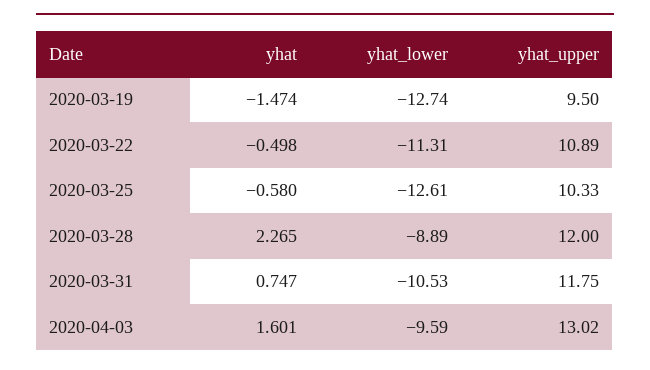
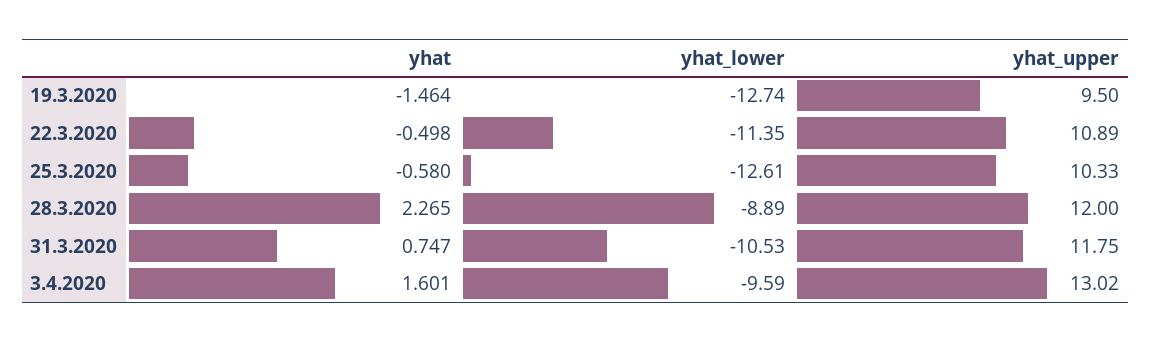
  {
    "yhat": {
-     "2020-03-19": -1.474,
+     "2020-03-19": -1.464,
      "2020-03-22": -0.498,
      "2020-03-25": -0.58,
      "2020-03-28": 2.265,
      "2020-03-31": 0.747,
      "2020-04-03": 1.601
    },
    "yhat_lower": {
      "2020-03-19": -12.74,
-     "2020-03-22": -11.31,
+     "2020-03-22": -11.35,
      "2020-03-25": -12.61,
      "2020-03-28": -8.89,
      "2020-03-31": -10.53,
      "2020-04-03": -9.59
    },
    "yhat_upper": {
      "2020-03-19": 9.5,
      "2020-03-22": 10.89,
      "2020-03-25": 10.33,
      "2020-03-28": 12,
      "2020-03-31": 11.75,
      "2020-04-03": 13.02
    }
  }

